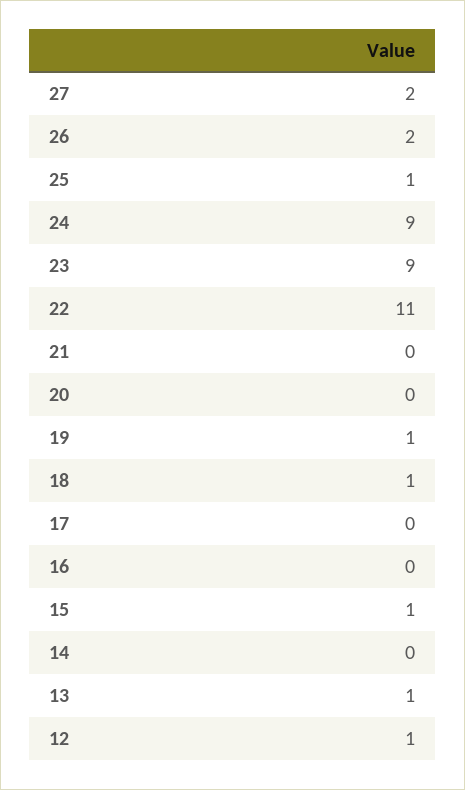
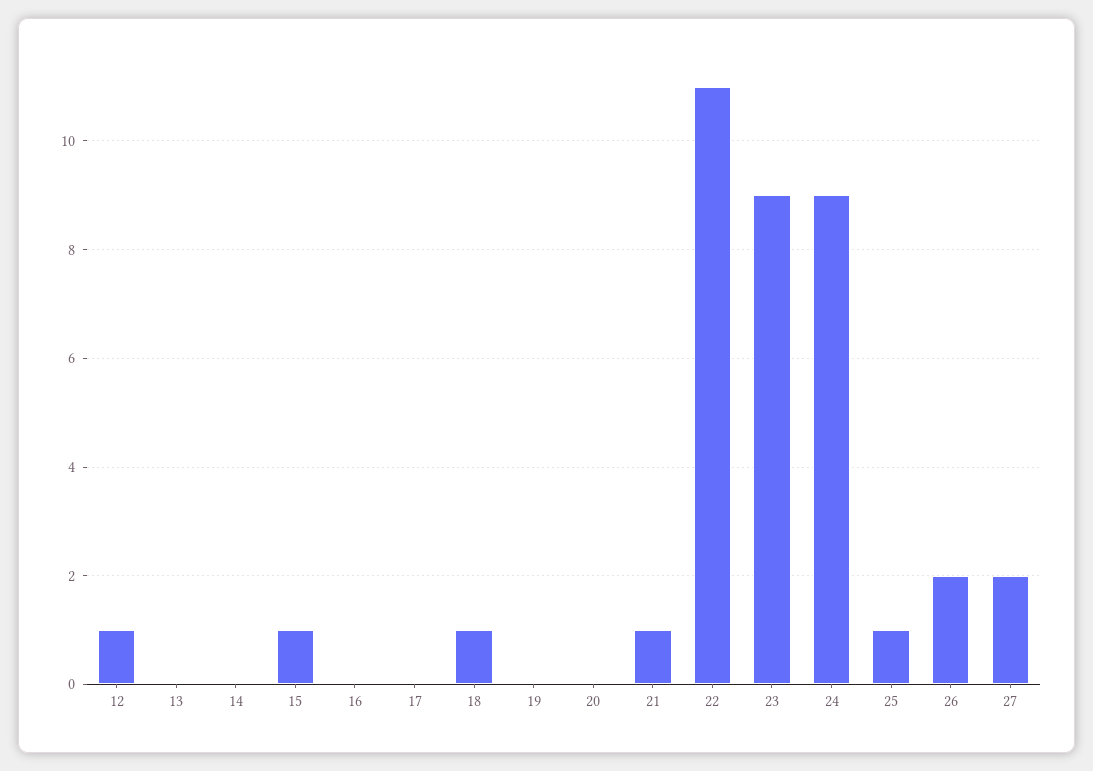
  {
    "27": 2,
    "26": 2,
    "25": 1,
    "24": 9,
    "23": 9,
    "22": 11,
-   "21": 0,
+   "21": 1,
    "20": 0,
-   "19": 1,
+   "19": 0,
    "18": 1,
    "17": 0,
    "16": 0,
    "15": 1,
    "14": 0,
-   "13": 1,
+   "13": 0,
    "12": 1
  }

